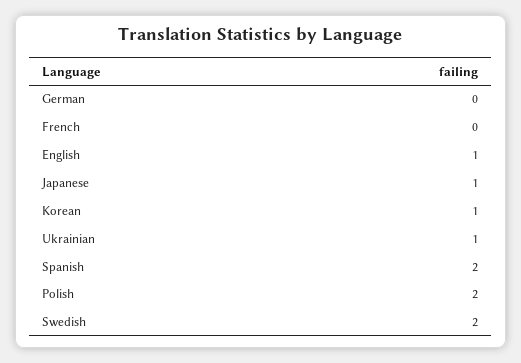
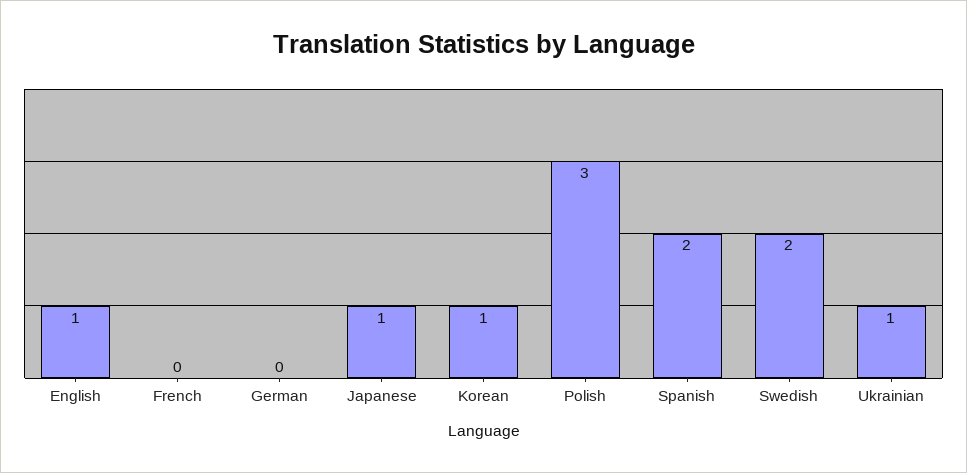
  {
    "German": 0,
    "French": 0,
    "English": 1,
    "Japanese": 1,
    "Korean": 1,
    "Ukrainian": 1,
    "Spanish": 2,
-   "Polish": 2,
+   "Polish": 3,
    "Swedish": 2
  }

